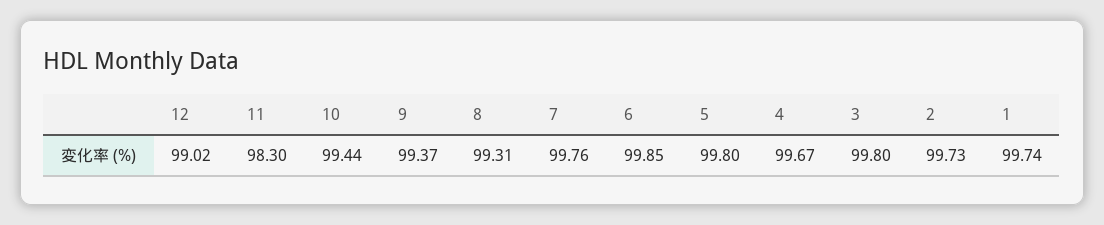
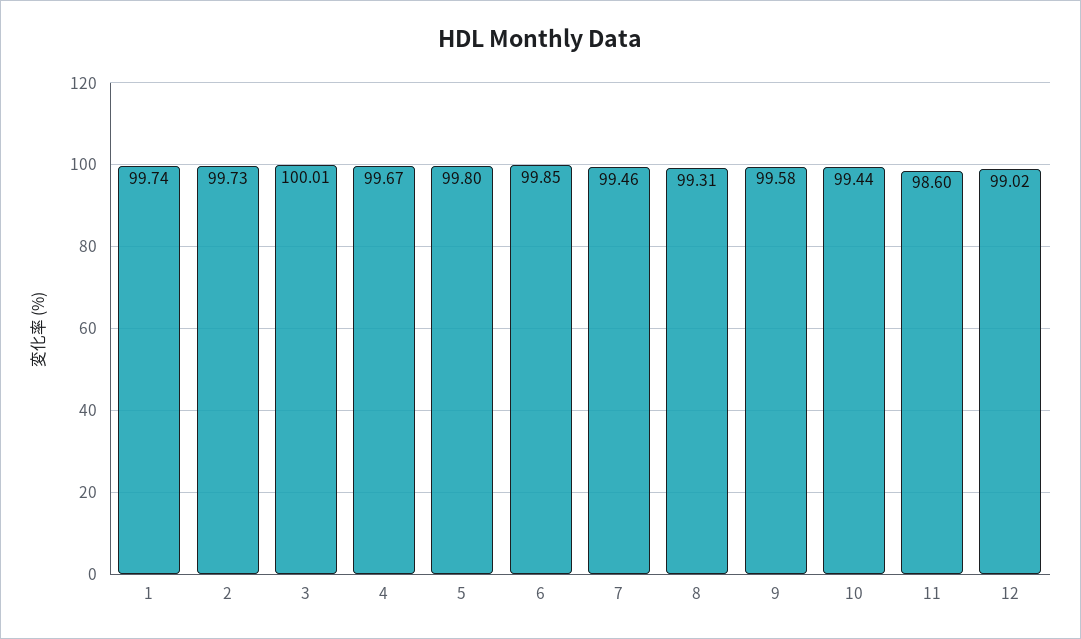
  {
    "12": 99.02,
-   "11": 98.3,
+   "11": 98.6,
    "10": 99.44,
-   "9": 99.37,
+   "9": 99.58,
    "8": 99.31,
-   "7": 99.76,
+   "7": 99.46,
    "6": 99.85,
    "5": 99.8,
    "4": 99.67,
-   "3": 99.8,
+   "3": 100.01,
    "2": 99.73,
    "1": 99.74
  }

